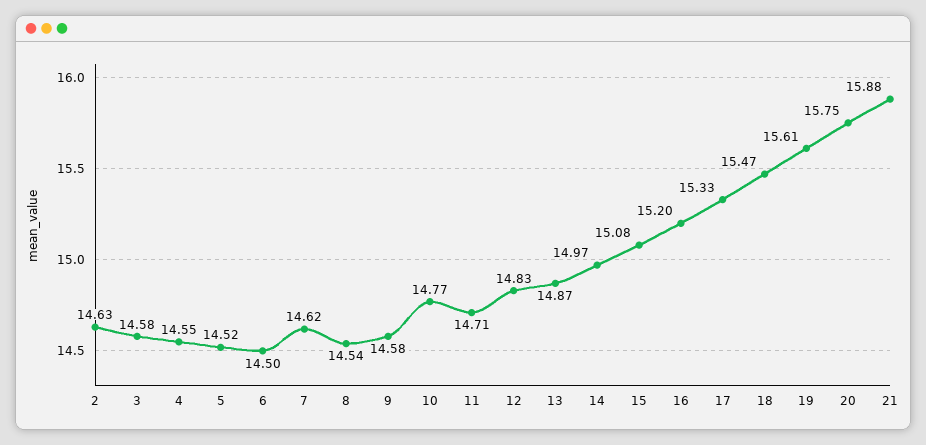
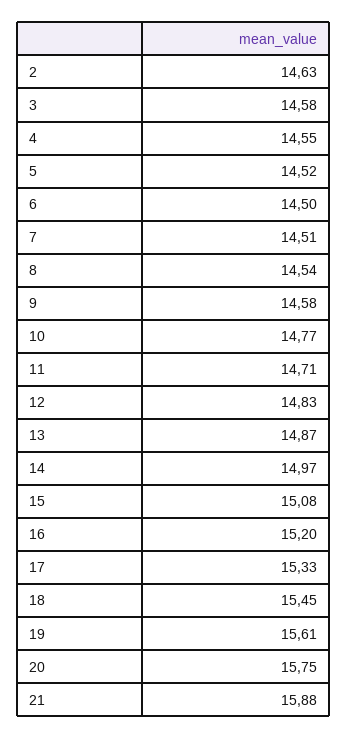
  {
    "2": 14.63,
    "3": 14.58,
    "4": 14.55,
    "5": 14.52,
    "6": 14.5,
-   "7": 14.62,
+   "7": 14.51,
    "8": 14.54,
    "9": 14.58,
    "10": 14.77,
    "11": 14.71,
    "12": 14.83,
    "13": 14.87,
    "14": 14.97,
    "15": 15.08,
    "16": 15.2,
    "17": 15.33,
-   "18": 15.47,
+   "18": 15.45,
    "19": 15.61,
    "20": 15.75,
    "21": 15.88
  }

